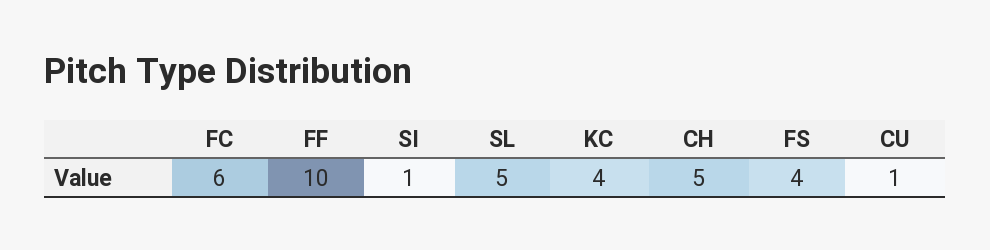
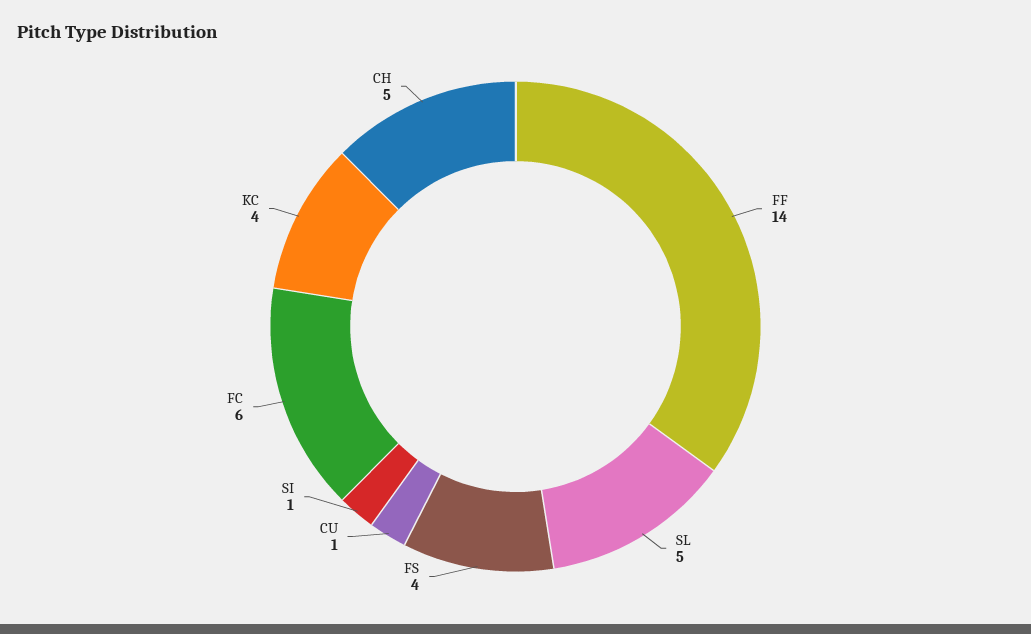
  {
    "FC": 6,
-   "FF": 10,
+   "FF": 14,
    "SI": 1,
    "SL": 5,
    "KC": 4,
    "CH": 5,
    "FS": 4,
    "CU": 1
  }

